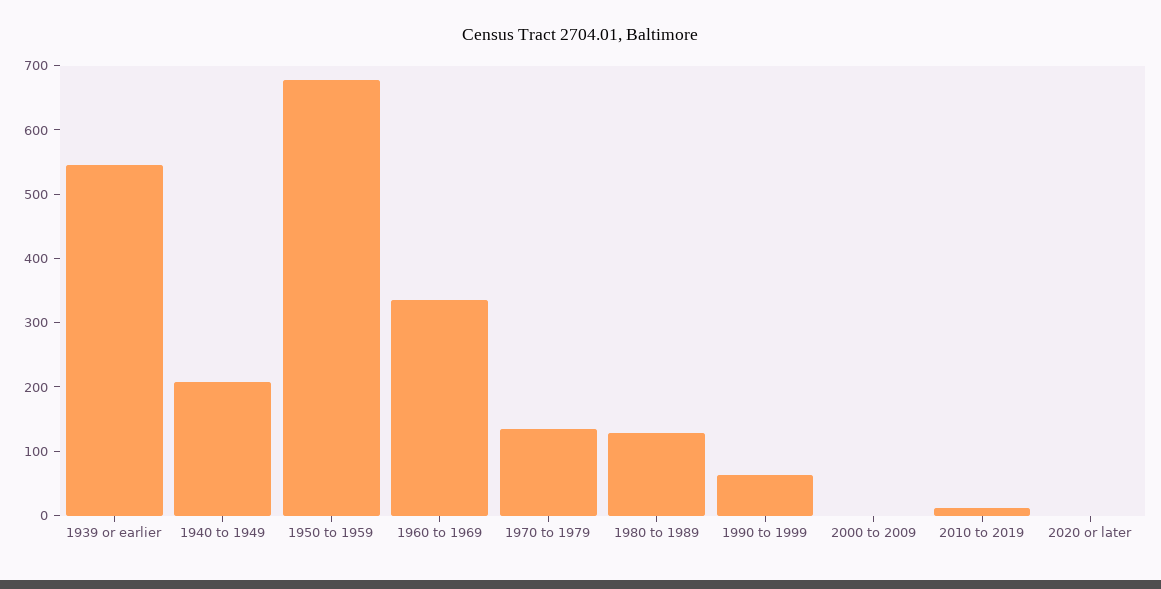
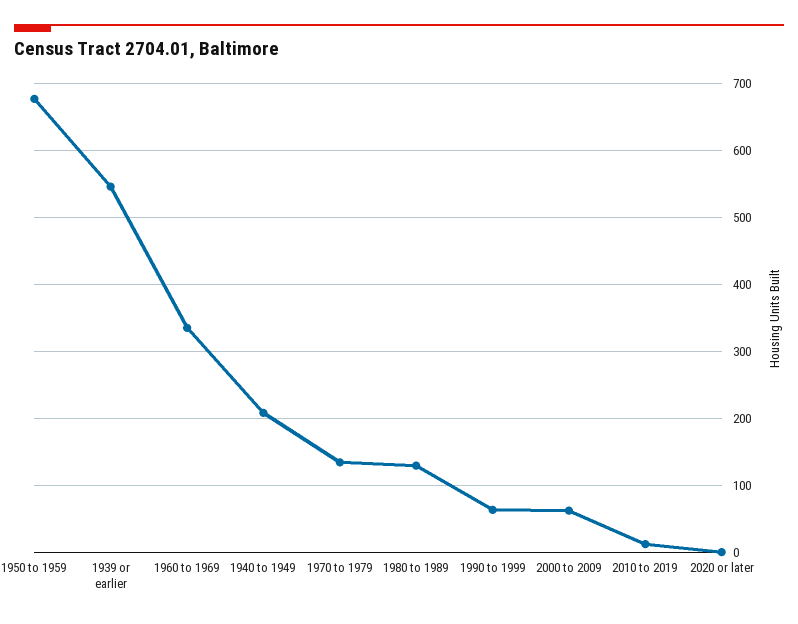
  {
    "1939 or earlier": 550,
    "1940 to 1949": 210,
    "1950 to 1959": 680,
    "1960 to 1969": 340,
    "1970 to 1979": 130,
    "1980 to 1989": 130,
    "1990 to 1999": 60,
-   "2000 to 2009": 0,
+   "2000 to 2009": 60,
    "2010 to 2019": 10,
    "2020 or later": 0
  }

